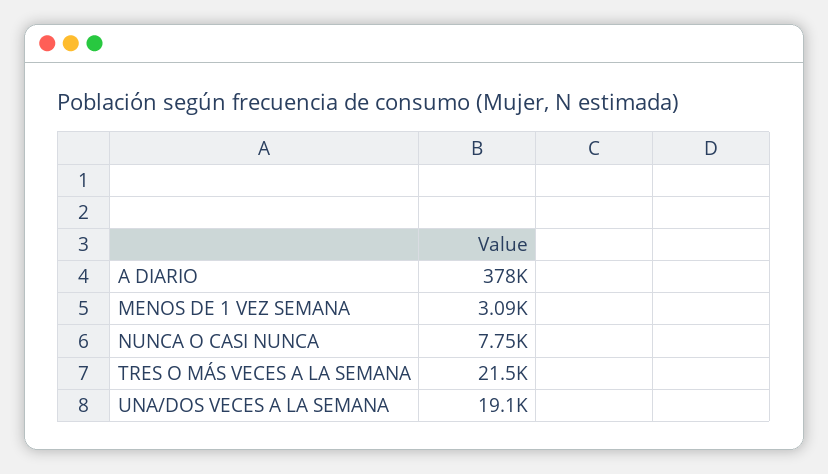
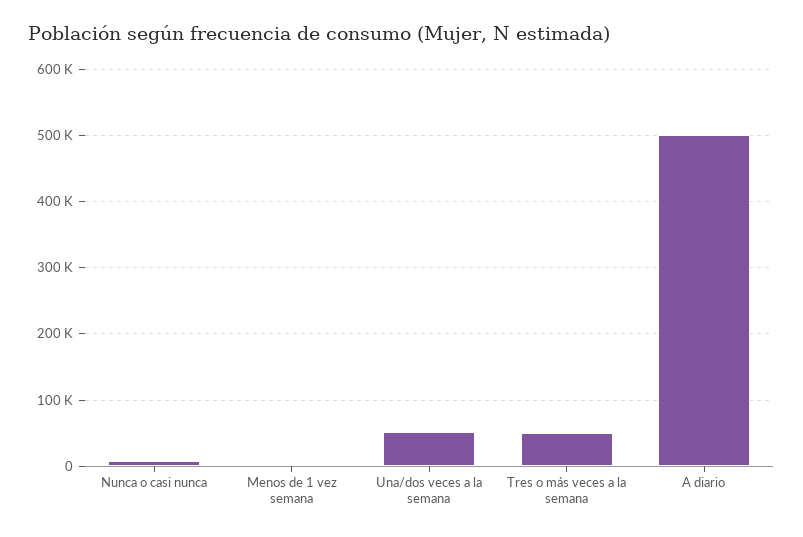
  {
-   "A DIARIO": 378000,
+   "A DIARIO": 500000,
    "MENOS DE 1 VEZ SEMANA": 3090,
    "NUNCA O CASI NUNCA": 7750,
-   "TRES O MÁS VECES A LA SEMANA": 21500,
+   "TRES O MÁS VECES A LA SEMANA": 50000,
-   "UNA/DOS VECES A LA SEMANA": 19100
+   "UNA/DOS VECES A LA SEMANA": 50000
  }

